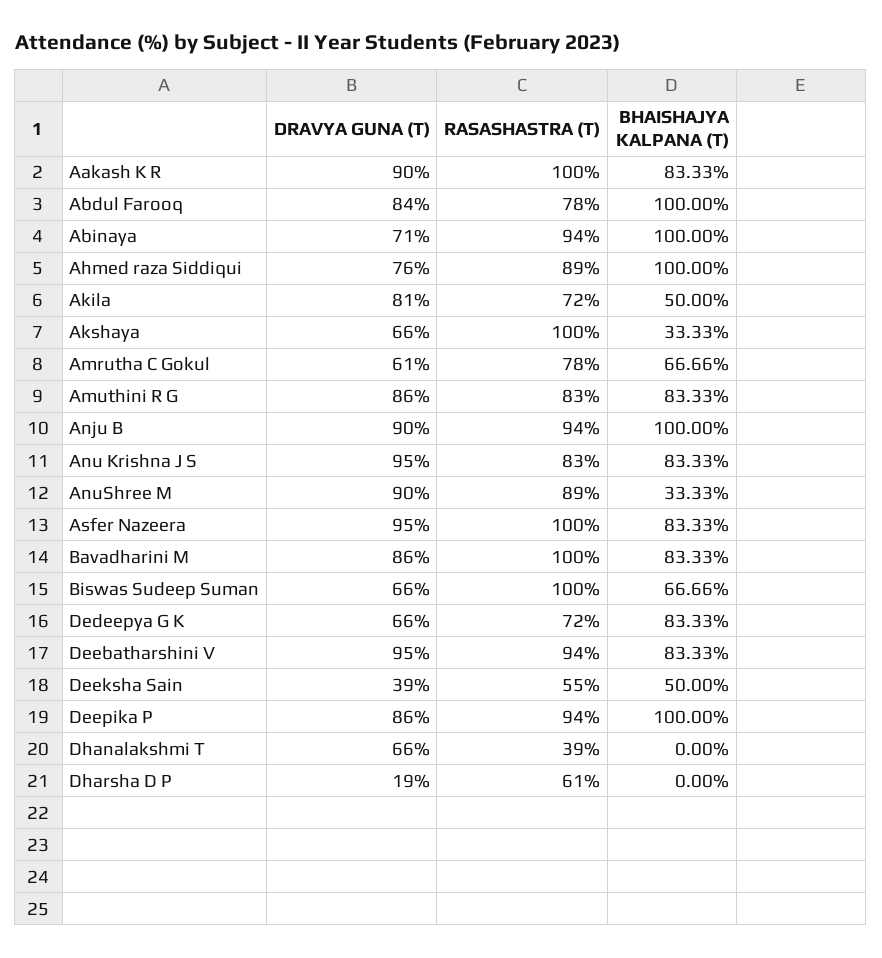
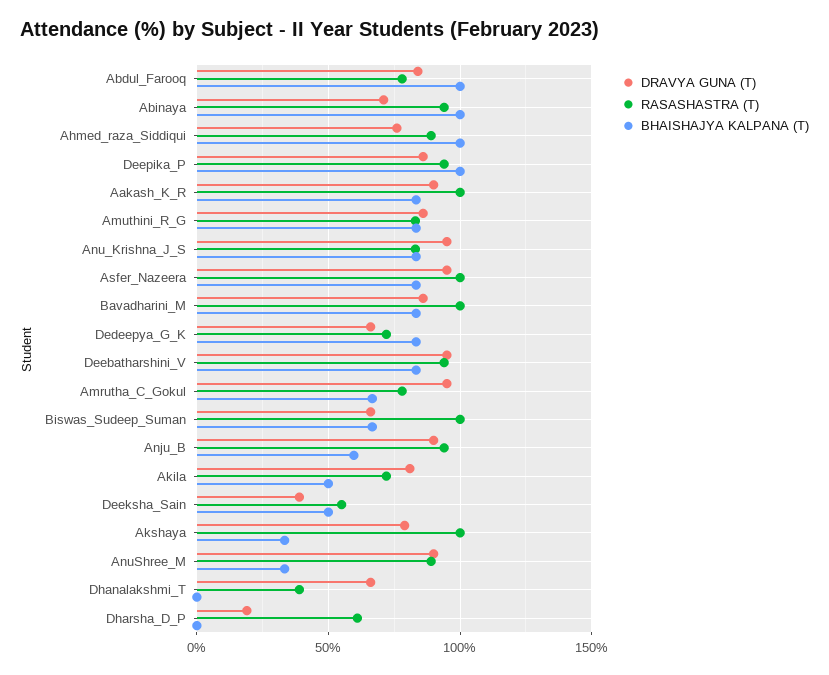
  {
    "DRAVYA GUNA (T)": {
      "Aakash K R": 90,
      "Abdul Farooq": 84,
      "Abinaya": 71,
      "Ahmed raza Siddiqui": 76,
      "Akila": 81,
-     "Akshaya": 66,
+     "Akshaya": 80,
-     "Amrutha C Gokul": 61,
+     "Amrutha C Gokul": 95,
      "Amuthini R G": 86,
      "Anju B": 90,
      "Anu Krishna J S": 95,
      "AnuShree M": 90,
      "Asfer Nazeera": 95,
      "Bavadharini M": 86,
      "Biswas Sudeep Suman": 66,
      "Dedeepya G K": 66,
      "Deebatharshini V": 95,
      "Deeksha Sain": 39,
      "Deepika P": 86,
      "Dhanalakshmi T": 66,
      "Dharsha D P": 19
    },
    "RASASHASTRA (T)": {
      "Aakash K R": 100,
      "Abdul Farooq": 78,
      "Abinaya": 94,
      "Ahmed raza Siddiqui": 89,
      "Akila": 72,
      "Akshaya": 100,
      "Amrutha C Gokul": 78,
      "Amuthini R G": 83,
      "Anju B": 94,
      "Anu Krishna J S": 83,
      "AnuShree M": 89,
      "Asfer Nazeera": 100,
      "Bavadharini M": 100,
      "Biswas Sudeep Suman": 100,
      "Dedeepya G K": 72,
      "Deebatharshini V": 94,
      "Deeksha Sain": 55,
      "Deepika P": 94,
      "Dhanalakshmi T": 39,
      "Dharsha D P": 61
    },
    "BHAISHAJYA KALPANA (T)": {
      "Aakash K R": 83.33,
      "Abdul Farooq": 100,
      "Abinaya": 100,
      "Ahmed raza Siddiqui": 100,
      "Akila": 50,
      "Akshaya": 33.33,
      "Amrutha C Gokul": 66.66,
      "Amuthini R G": 83.33,
-     "Anju B": 100,
+     "Anju B": 60,
      "Anu Krishna J S": 83.33,
      "AnuShree M": 33.33,
      "Asfer Nazeera": 83.33,
      "Bavadharini M": 83.33,
      "Biswas Sudeep Suman": 66.66,
      "Dedeepya G K": 83.33,
      "Deebatharshini V": 83.33,
      "Deeksha Sain": 50,
      "Deepika P": 100,
      "Dhanalakshmi T": 0,
      "Dharsha D P": 0
    }
  }

